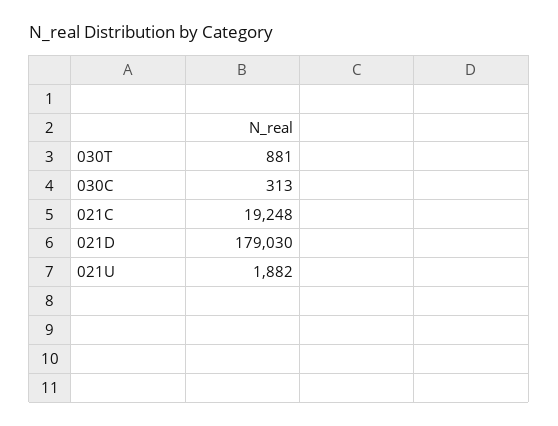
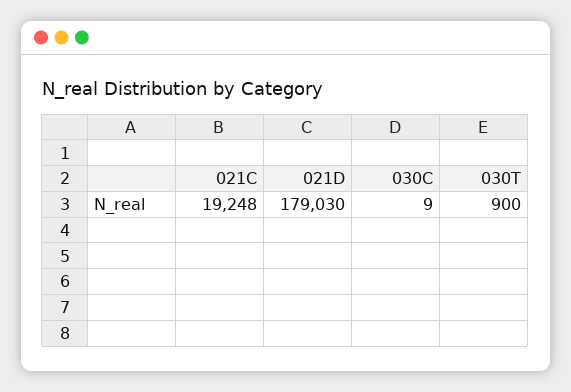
  {
-   "030T": 881,
+   "030T": 900,
-   "030C": 313,
+   "030C": 9,
    "021C": 19248,
-   "021D": 179030,
+   "021D": 179030
-   "021U": 1882
  }

